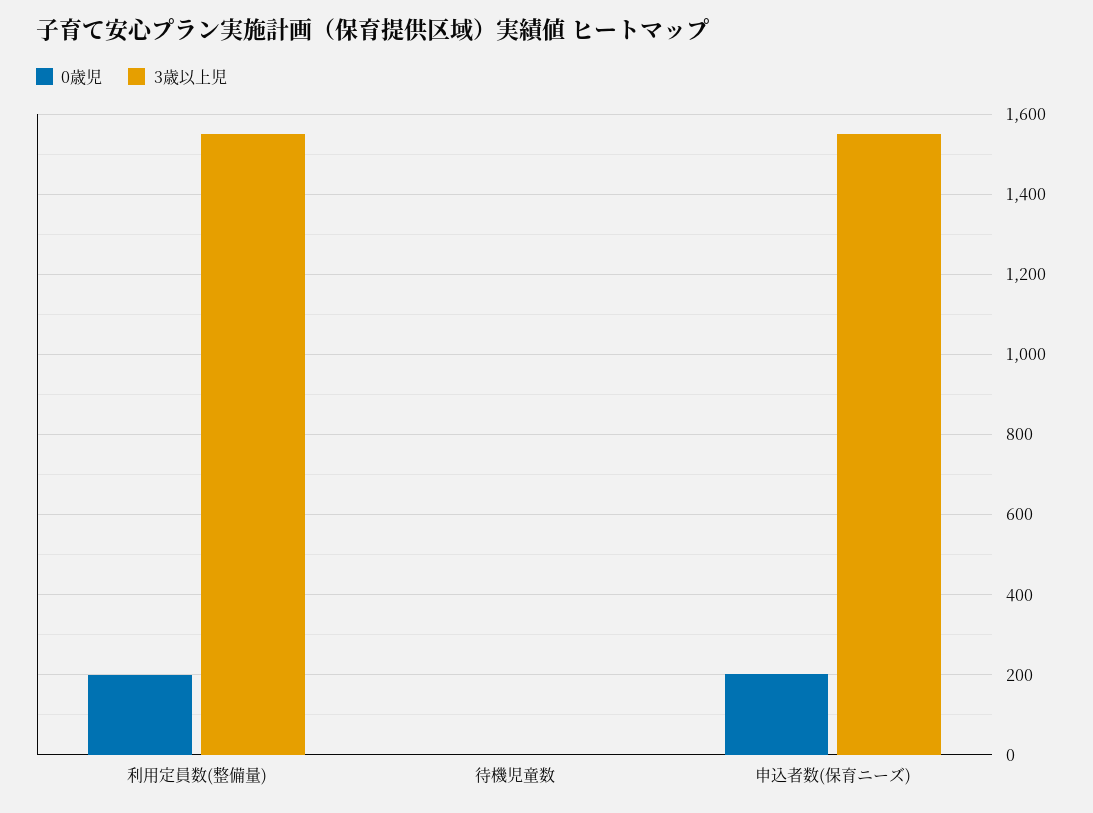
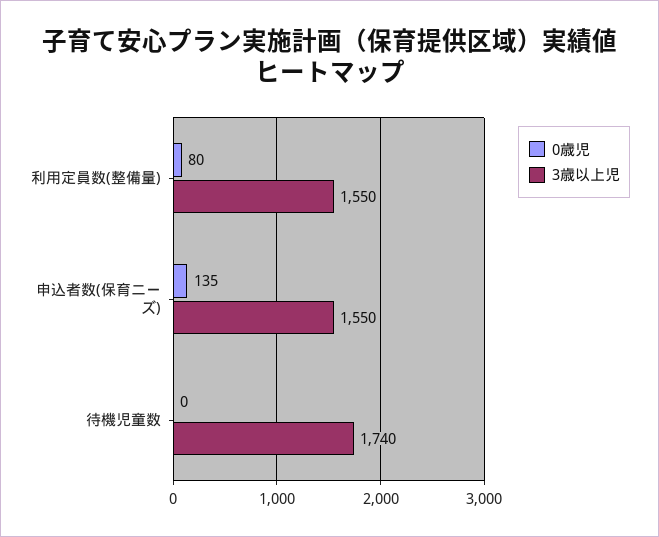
  {
    "0歳児": {
-     "利用定員数(整備量)": 200,
+     "利用定員数(整備量)": 80,
      "待機児童数": 0,
-     "申込者数(保育ニーズ)": 200
+     "申込者数(保育ニーズ)": 135
    },
    "3歳以上児": {
      "利用定員数(整備量)": 1550,
-     "待機児童数": 0,
+     "待機児童数": 1740,
      "申込者数(保育ニーズ)": 1550
    }
  }

